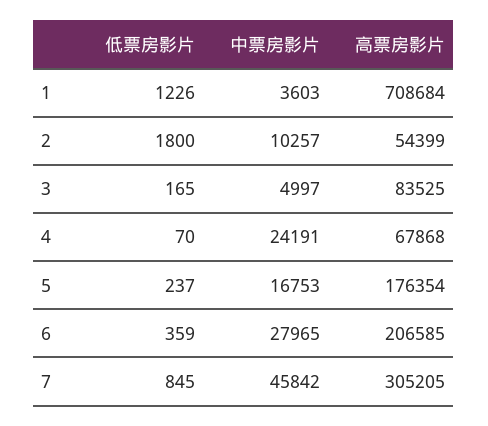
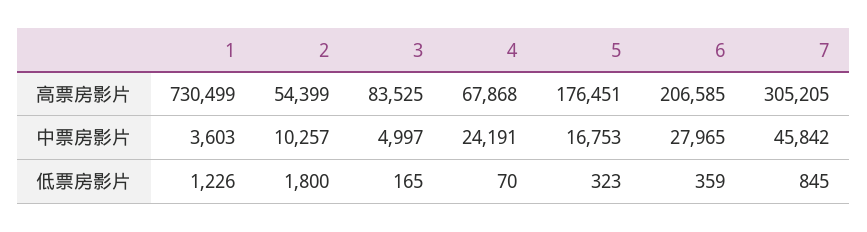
  {
    "低票房影片": {
      "1": 1226,
      "2": 1800,
      "3": 165,
      "4": 70,
-     "5": 237,
+     "5": 323,
      "6": 359,
      "7": 845
    },
    "中票房影片": {
      "1": 3603,
      "2": 10257,
      "3": 4997,
      "4": 24191,
      "5": 16753,
      "6": 27965,
      "7": 45842
    },
    "高票房影片": {
-     "1": 708684,
+     "1": 730499,
      "2": 54399,
      "3": 83525,
      "4": 67868,
-     "5": 176354,
+     "5": 176451,
      "6": 206585,
      "7": 305205
    }
  }

